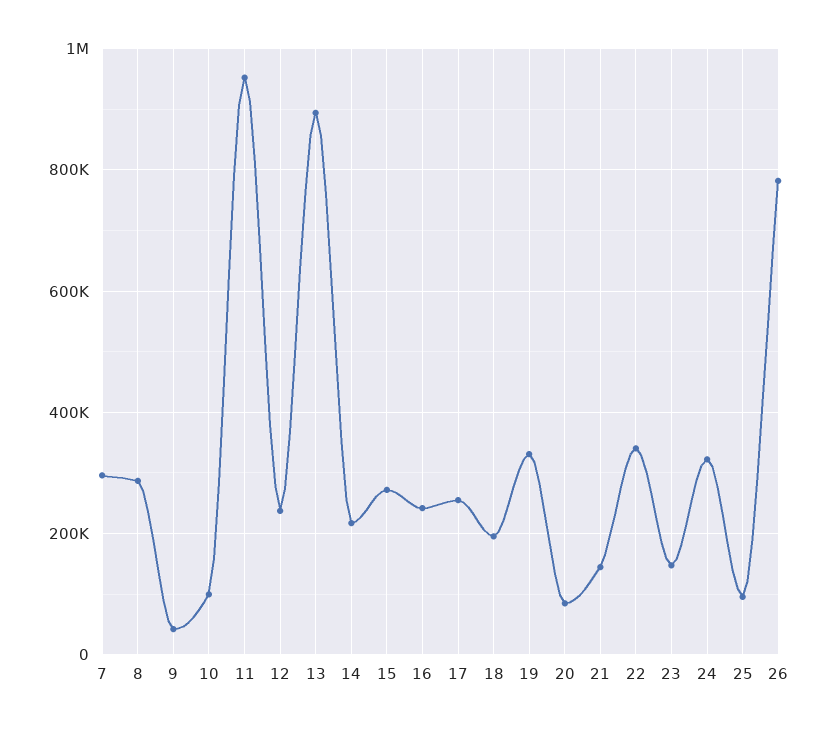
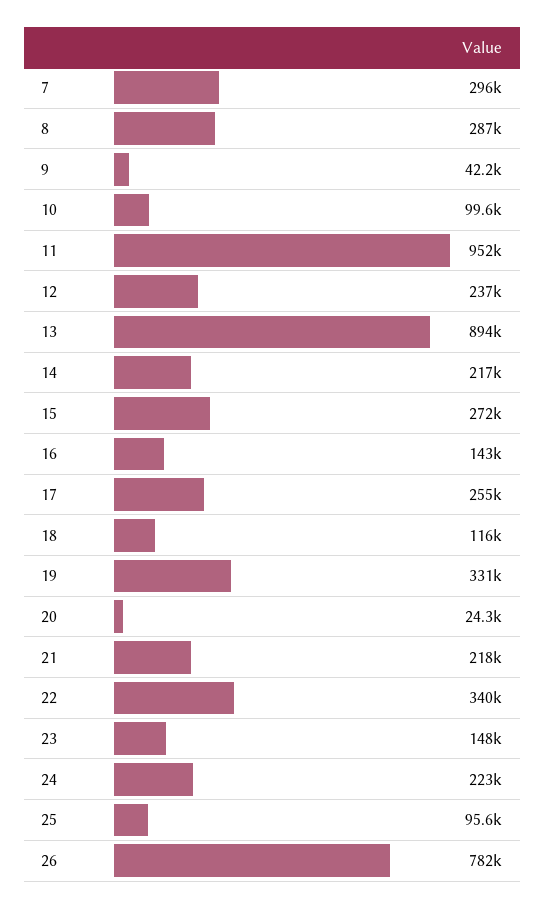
  {
    "7": 296000,
    "8": 287000,
    "9": 42200,
    "10": 99600,
    "11": 952000,
    "12": 237000,
    "13": 894000,
    "14": 217000,
    "15": 272000,
-   "16": 240000,
+   "16": 143000,
    "17": 255000,
-   "18": 200000,
+   "18": 116000,
    "19": 331000,
-   "20": 80000,
+   "20": 24300,
-   "21": 140000,
+   "21": 218000,
    "22": 340000,
    "23": 148000,
-   "24": 320000,
+   "24": 223000,
    "25": 95600,
    "26": 782000
  }

